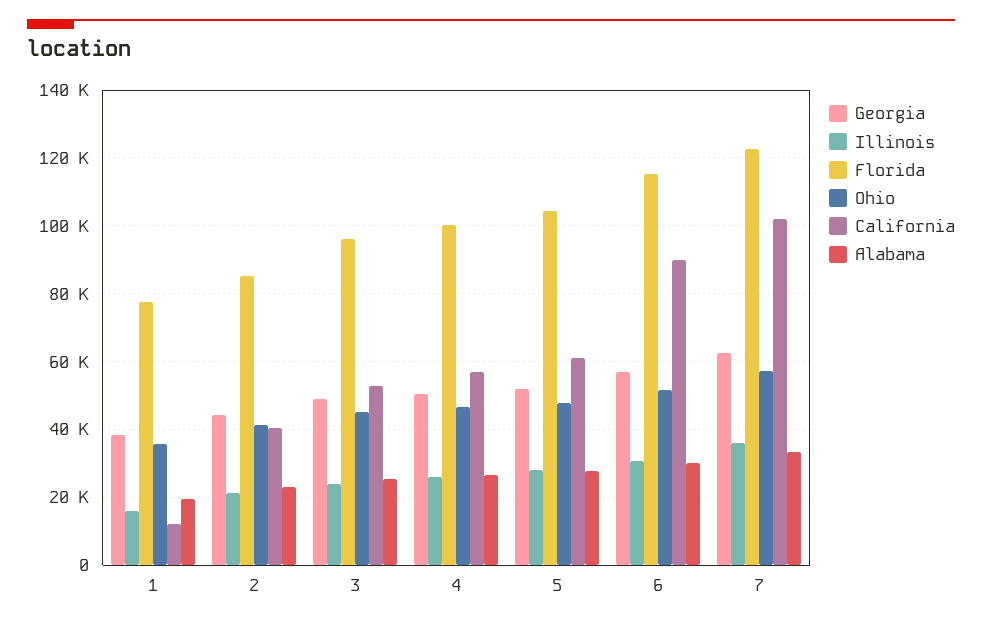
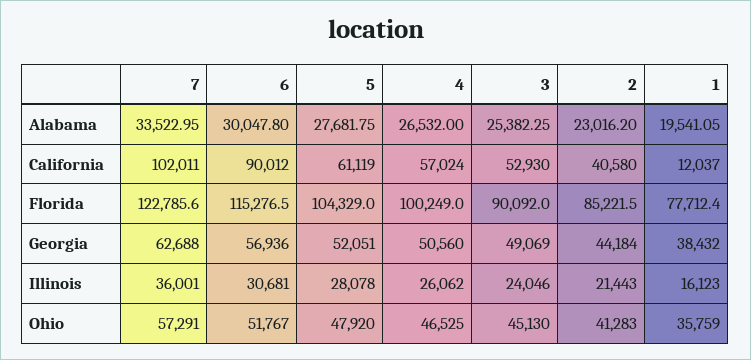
  {
    "Georgia": {
      "1": 38432,
      "2": 44184,
      "3": 49069,
      "4": 50560,
      "5": 52051,
      "6": 56936,
      "7": 62688
    },
    "Illinois": {
      "1": 16123,
      "2": 21443,
      "3": 24046,
      "4": 26062,
      "5": 28078,
      "6": 30681,
      "7": 36001
    },
    "Florida": {
      "1": 77712.4,
      "2": 85221.5,
-     "3": 96000,
+     "3": 90092,
      "4": 100249,
      "5": 104329,
      "6": 115276.5,
      "7": 122785.6
    },
    "Ohio": {
      "1": 35759,
      "2": 41283,
      "3": 45130,
      "4": 46525,
      "5": 47920,
      "6": 51767,
      "7": 57291
    },
    "California": {
      "1": 12037,
      "2": 40580,
      "3": 52930,
      "4": 57024,
      "5": 61119,
      "6": 90012,
      "7": 102011
    },
    "Alabama": {
      "1": 19541.05,
      "2": 23016.2,
      "3": 25382.25,
      "4": 26532,
      "5": 27681.75,
      "6": 30047.8,
      "7": 33522.95
    }
  }

